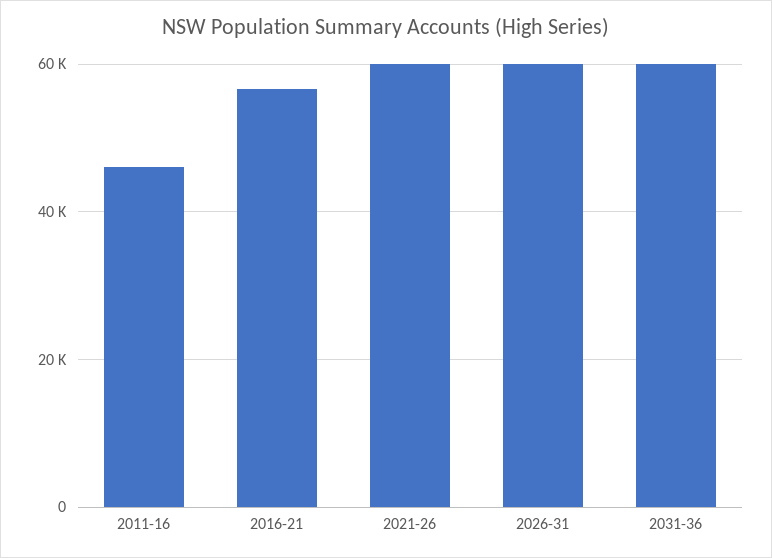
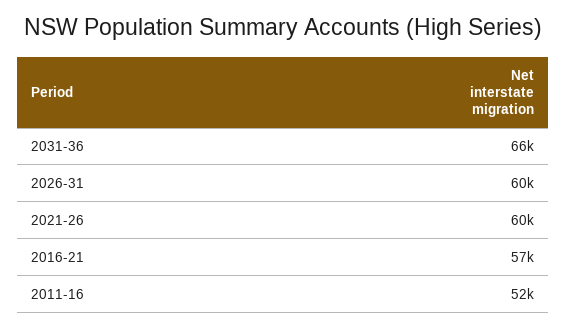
  {
-   "2011-16": 46000,
+   "2011-16": 52000,
    "2016-21": 57000,
    "2021-26": 60000,
    "2026-31": 60000,
-   "2031-36": 60000
+   "2031-36": 66000
  }

